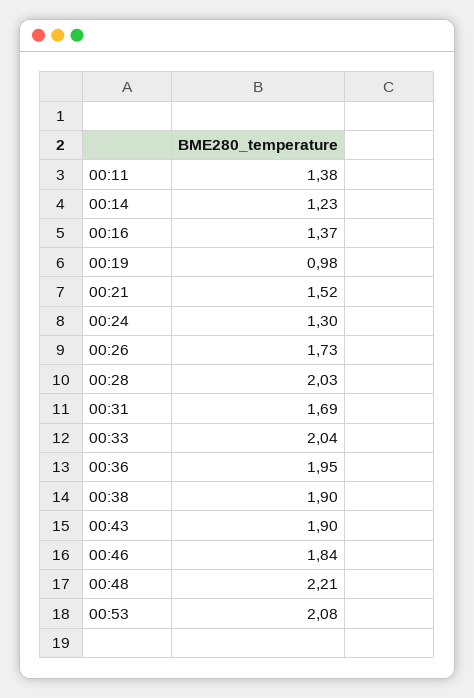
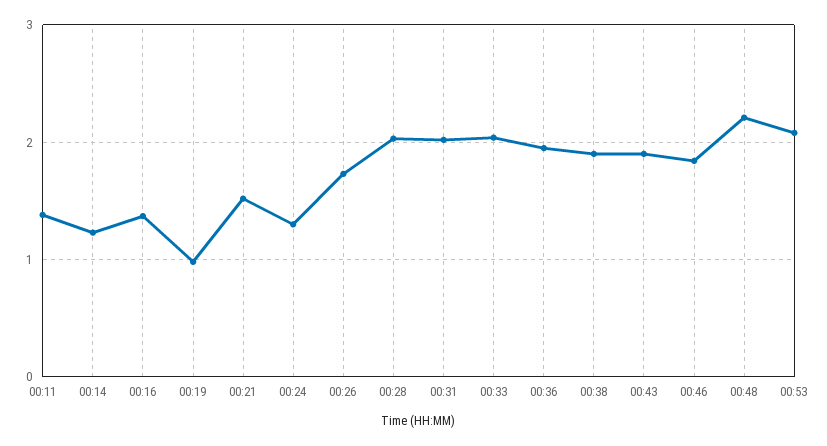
  {
    "00:11": 1.38,
    "00:14": 1.23,
    "00:16": 1.37,
    "00:19": 0.98,
    "00:21": 1.52,
    "00:24": 1.3,
    "00:26": 1.73,
    "00:28": 2.03,
-   "00:31": 1.69,
+   "00:31": 2,
    "00:33": 2.04,
    "00:36": 1.95,
    "00:38": 1.9,
    "00:43": 1.9,
    "00:46": 1.84,
    "00:48": 2.21,
    "00:53": 2.08
  }

